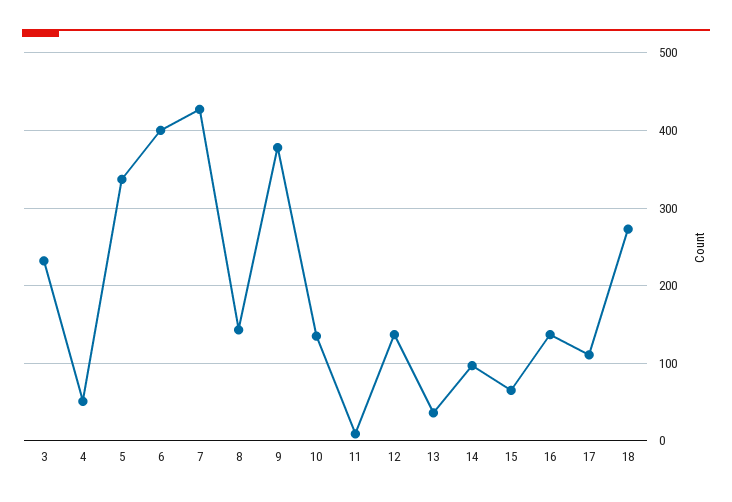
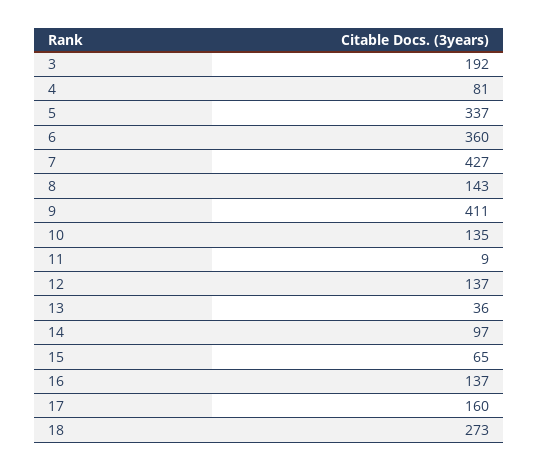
  {
-   "3": 230,
+   "3": 192,
-   "4": 50,
+   "4": 81,
    "5": 337,
-   "6": 400,
+   "6": 360,
    "7": 427,
    "8": 143,
-   "9": 380,
+   "9": 411,
    "10": 135,
    "11": 9,
    "12": 137,
    "13": 36,
    "14": 97,
    "15": 65,
    "16": 137,
-   "17": 110,
+   "17": 160,
    "18": 273
  }

